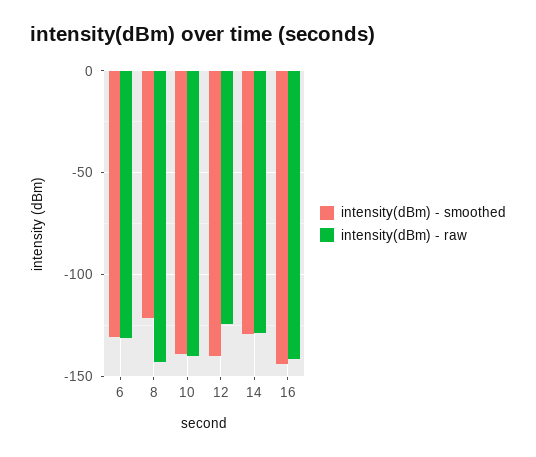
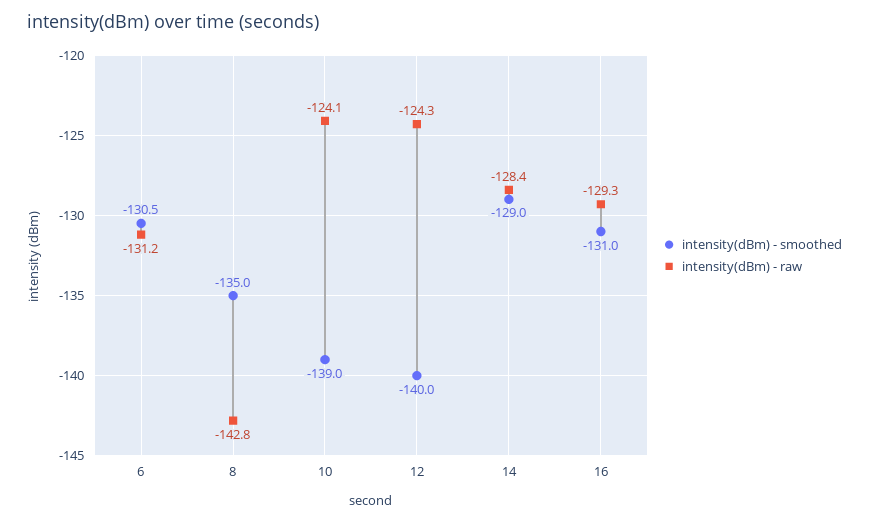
  {
    "intensity(dBm) - smoothed": {
      "6": -130.5,
-     "8": -120,
+     "8": -135,
      "10": -139,
      "12": -140,
      "14": -129,
-     "16": -145
+     "16": -131
    },
    "intensity(dBm) - raw": {
      "6": -131.2,
      "8": -142.8,
-     "10": -140,
+     "10": -124.1,
      "12": -124.3,
      "14": -128.4,
-     "16": -140
+     "16": -129.3
    }
  }

